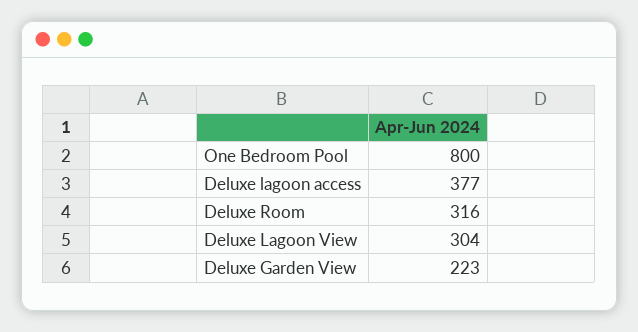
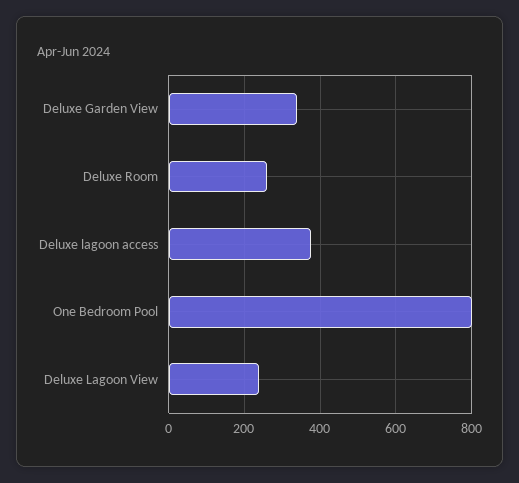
  {
    "One Bedroom Pool": 800,
    "Deluxe lagoon access": 377,
-   "Deluxe Room": 316,
+   "Deluxe Room": 260,
-   "Deluxe Lagoon View": 304,
+   "Deluxe Lagoon View": 240,
-   "Deluxe Garden View": 223
+   "Deluxe Garden View": 340
  }

